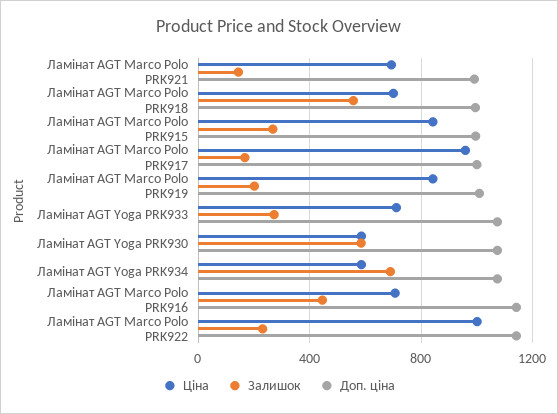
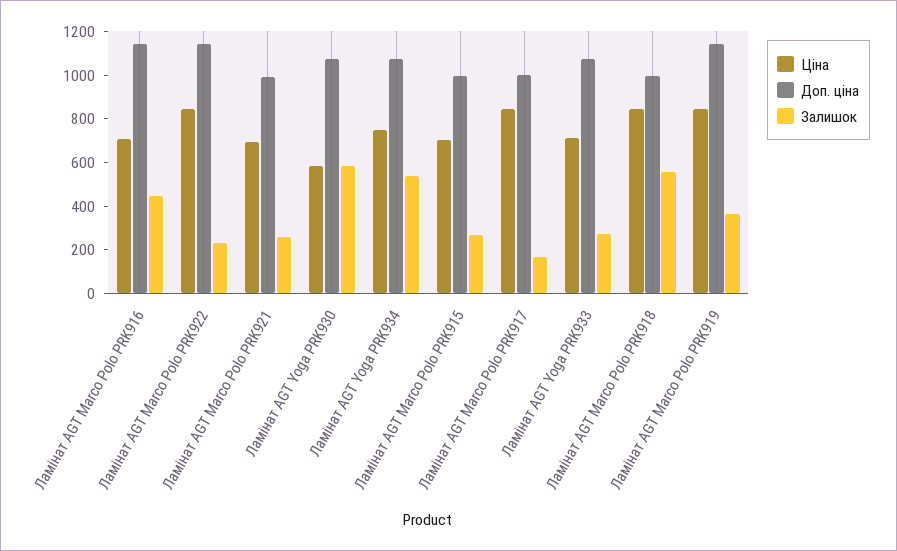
  {
    "Ціна": {
      "Ламінат AGT Marco Polo PRK921": 700,
-     "Ламінат AGT Marco Polo PRK918": 700,
+     "Ламінат AGT Marco Polo PRK918": 850,
-     "Ламінат AGT Marco Polo PRK915": 850,
+     "Ламінат AGT Marco Polo PRK915": 700,
-     "Ламінат AGT Marco Polo PRK917": 950,
+     "Ламінат AGT Marco Polo PRK917": 850,
      "Ламінат AGT Marco Polo PRK919": 850,
      "Ламінат AGT Yoga PRK933": 700,
      "Ламінат AGT Yoga PRK930": 600,
-     "Ламінат AGT Yoga PRK934": 600,
+     "Ламінат AGT Yoga PRK934": 750,
      "Ламінат AGT Marco Polo PRK916": 700,
-     "Ламінат AGT Marco Polo PRK922": 1000
+     "Ламінат AGT Marco Polo PRK922": 850
    },
    "Залишок": {
-     "Ламінат AGT Marco Polo PRK921": 150,
+     "Ламінат AGT Marco Polo PRK921": 250,
      "Ламінат AGT Marco Polo PRK918": 550,
      "Ламінат AGT Marco Polo PRK915": 250,
      "Ламінат AGT Marco Polo PRK917": 150,
-     "Ламінат AGT Marco Polo PRK919": 200,
+     "Ламінат AGT Marco Polo PRK919": 350,
      "Ламінат AGT Yoga PRK933": 250,
      "Ламінат AGT Yoga PRK930": 600,
-     "Ламінат AGT Yoga PRK934": 700,
+     "Ламінат AGT Yoga PRK934": 550,
      "Ламінат AGT Marco Polo PRK916": 450,
      "Ламінат AGT Marco Polo PRK922": 250
    },
    "Доп. ціна": {
      "Ламінат AGT Marco Polo PRK921": 1000,
      "Ламінат AGT Marco Polo PRK918": 1000,
      "Ламінат AGT Marco Polo PRK915": 1000,
      "Ламінат AGT Marco Polo PRK917": 1000,
-     "Ламінат AGT Marco Polo PRK919": 1000,
+     "Ламінат AGT Marco Polo PRK919": 1150,
      "Ламінат AGT Yoga PRK933": 1050,
      "Ламінат AGT Yoga PRK930": 1050,
      "Ламінат AGT Yoga PRK934": 1050,
      "Ламінат AGT Marco Polo PRK916": 1150,
      "Ламінат AGT Marco Polo PRK922": 1150
    }
  }

